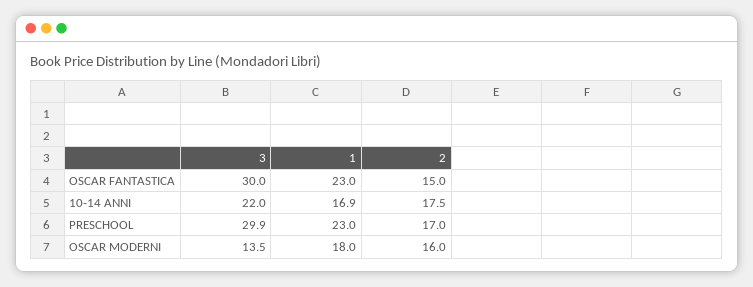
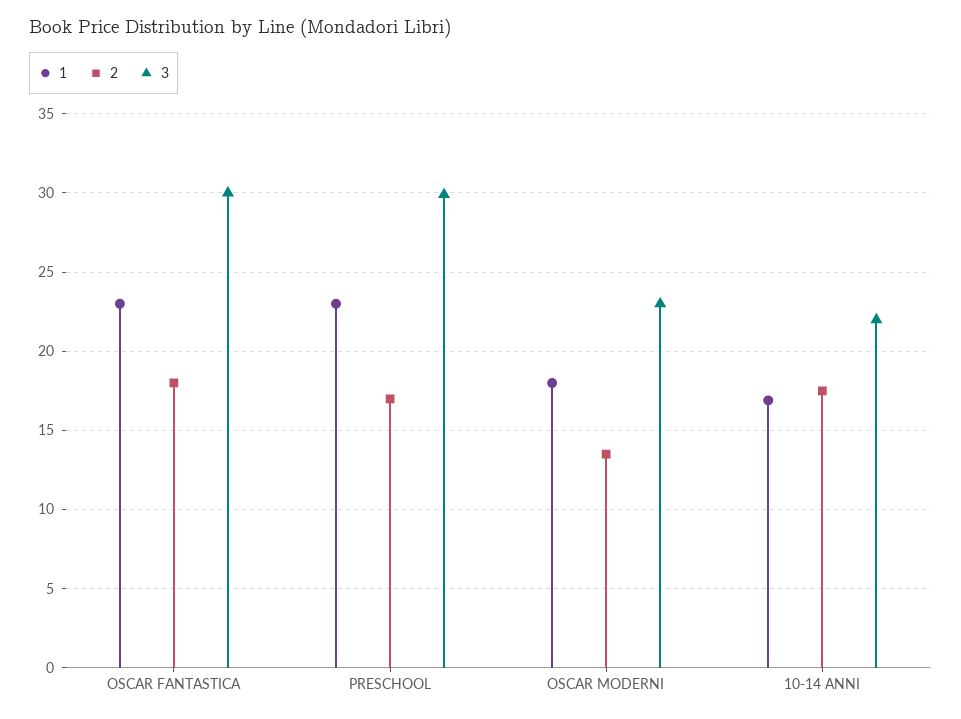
  {
    "3": {
      "OSCAR FANTASTICA": 30,
      "10-14 ANNI": 22,
      "PRESCHOOL": 29.9,
-     "OSCAR MODERNI": 13.5
+     "OSCAR MODERNI": 23
    },
    "1": {
      "OSCAR FANTASTICA": 23,
      "10-14 ANNI": 16.9,
      "PRESCHOOL": 23,
      "OSCAR MODERNI": 18
    },
    "2": {
-     "OSCAR FANTASTICA": 15,
+     "OSCAR FANTASTICA": 18,
      "10-14 ANNI": 17.5,
      "PRESCHOOL": 17,
-     "OSCAR MODERNI": 16
+     "OSCAR MODERNI": 13.5
    }
  }

